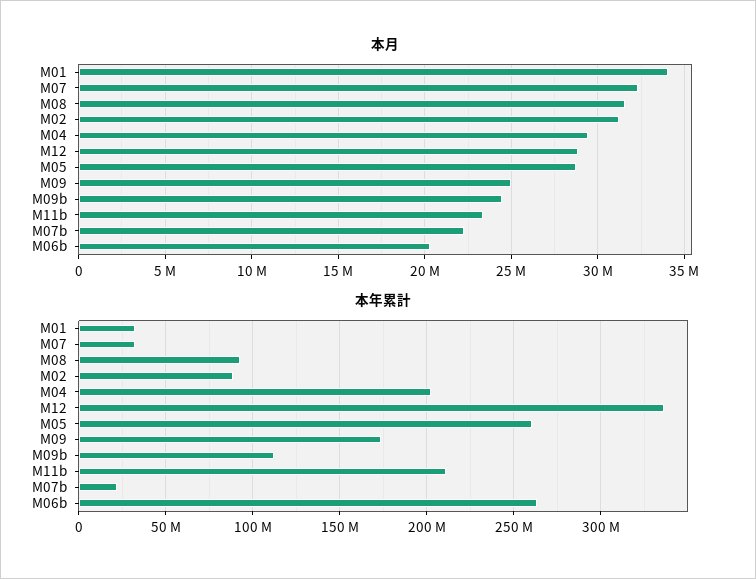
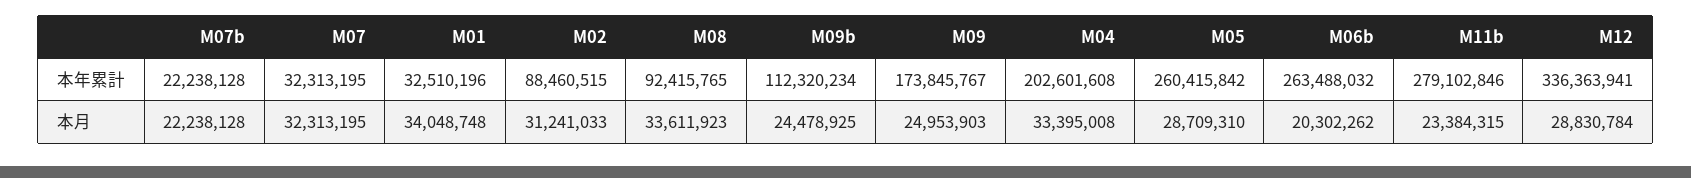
  {
    "本月": {
      "M01": 34048748,
      "M07": 32313195,
-     "M08": 31500000,
+     "M08": 33611923,
      "M02": 31241033,
-     "M04": 29500000,
+     "M04": 33395008,
      "M12": 28830784,
      "M05": 28709310,
      "M09": 24953903,
      "M09b": 24478925,
      "M11b": 23384315,
      "M07b": 22238128,
      "M06b": 20302262
    },
    "本年累計": {
      "M01": 32510196,
      "M07": 32313195,
      "M08": 92415765,
      "M02": 88460515,
      "M04": 202601608,
      "M12": 336363941,
      "M05": 260415842,
      "M09": 173845767,
      "M09b": 112320234,
-     "M11b": 210000000,
+     "M11b": 279102846,
      "M07b": 22238128,
      "M06b": 263488032
    }
  }

